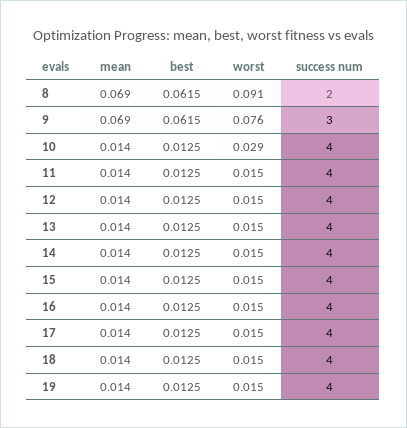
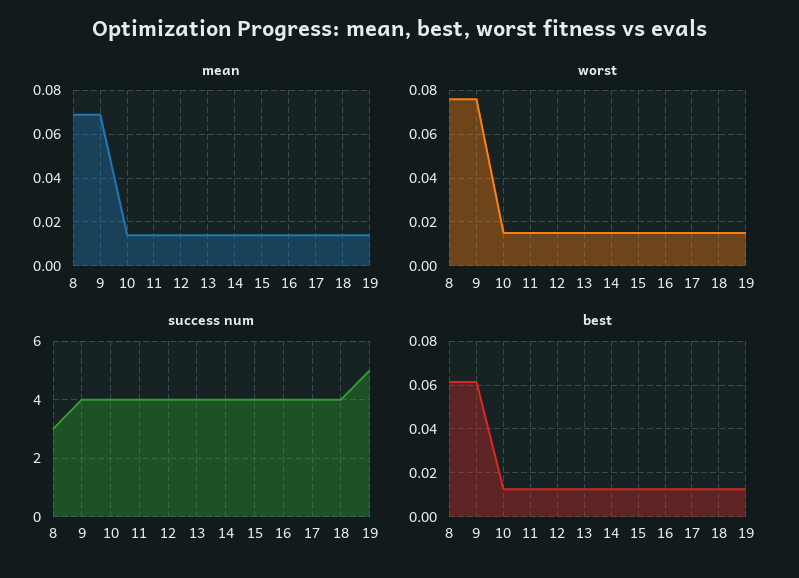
  {
    "mean": {
      "8": 0.069,
      "9": 0.069,
      "10": 0.014,
      "11": 0.014,
      "12": 0.014,
      "13": 0.014,
      "14": 0.014,
      "15": 0.014,
      "16": 0.014,
      "17": 0.014,
      "18": 0.014,
      "19": 0.014
    },
    "best": {
      "8": 0.0615,
      "9": 0.0615,
      "10": 0.0125,
      "11": 0.0125,
      "12": 0.0125,
      "13": 0.0125,
      "14": 0.0125,
      "15": 0.0125,
      "16": 0.0125,
      "17": 0.0125,
      "18": 0.0125,
      "19": 0.0125
    },
    "worst": {
-     "8": 0.091,
+     "8": 0.075,
      "9": 0.076,
-     "10": 0.029,
+     "10": 0.015,
      "11": 0.015,
      "12": 0.015,
      "13": 0.015,
      "14": 0.015,
      "15": 0.015,
      "16": 0.015,
      "17": 0.015,
      "18": 0.015,
      "19": 0.015
    },
    "success num": {
-     "8": 2,
+     "8": 3,
-     "9": 3,
+     "9": 4,
      "10": 4,
      "11": 4,
      "12": 4,
      "13": 4,
      "14": 4,
      "15": 4,
      "16": 4,
      "17": 4,
      "18": 4,
-     "19": 4
+     "19": 5
    }
  }

